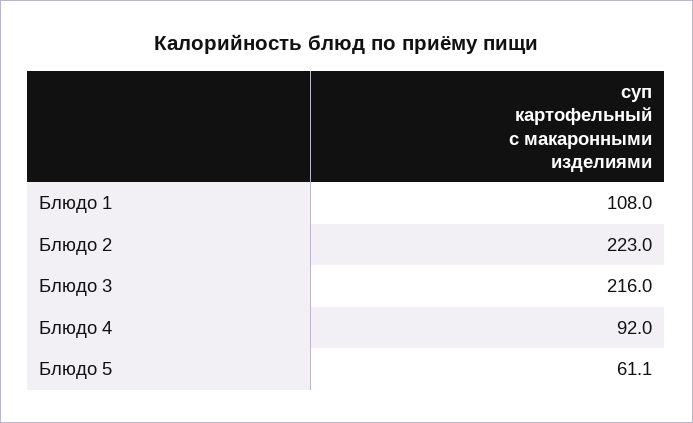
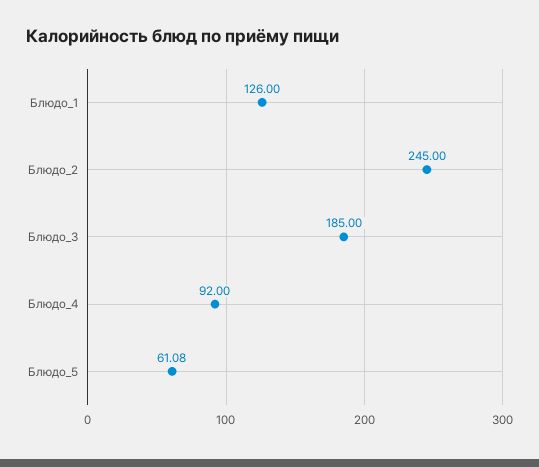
  {
-   "Блюдо 1": 108,
+   "Блюдо 1": 126,
-   "Блюдо 2": 223,
+   "Блюдо 2": 245,
-   "Блюдо 3": 216,
+   "Блюдо 3": 185,
    "Блюдо 4": 92,
    "Блюдо 5": 61.08
  }

